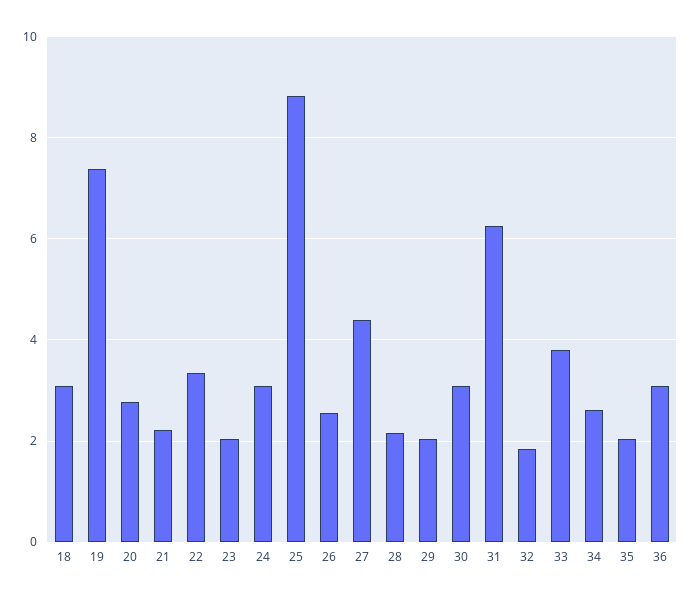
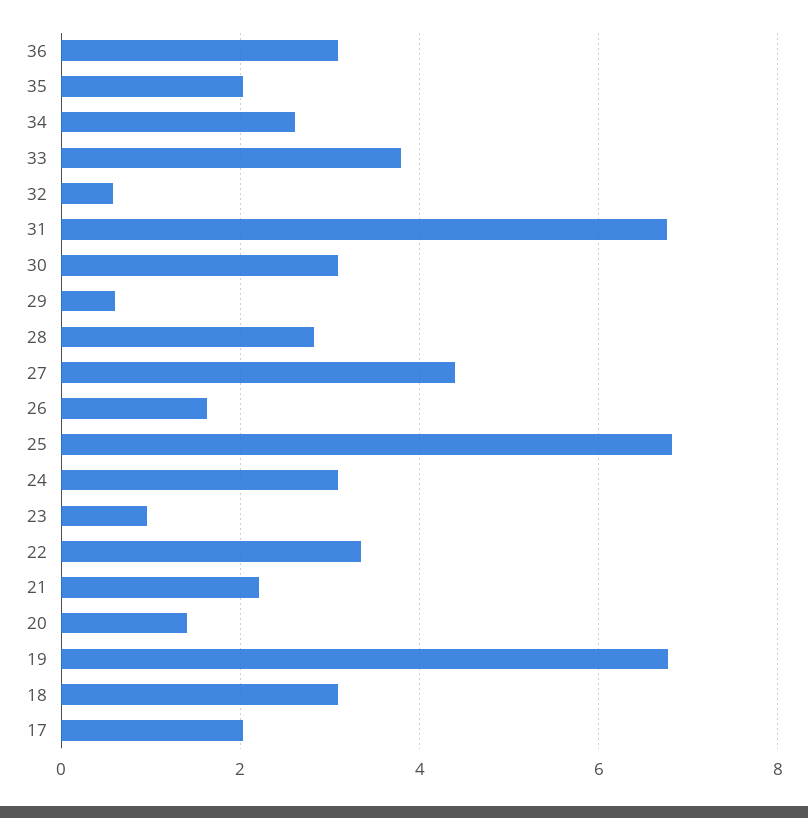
  {
    "18": 3,
-   "19": 7.4,
+   "19": 6.8,
-   "20": 2.8,
+   "20": 1.4,
    "21": 2.2,
    "22": 3.4,
-   "23": 2,
+   "23": 1,
    "24": 3,
-   "25": 8.8,
+   "25": 6.8,
-   "26": 2.6,
+   "26": 1.6,
    "27": 4.4,
-   "28": 2.2,
+   "28": 2.8,
-   "29": 2,
+   "29": 0.6,
    "30": 3,
-   "31": 6.2,
+   "31": 6.8,
-   "32": 1.8,
+   "32": 0.6,
    "33": 3.8,
    "34": 2.6,
    "35": 2,
-   "36": 3
+   "36": 3,
+   "17": 2
  }

